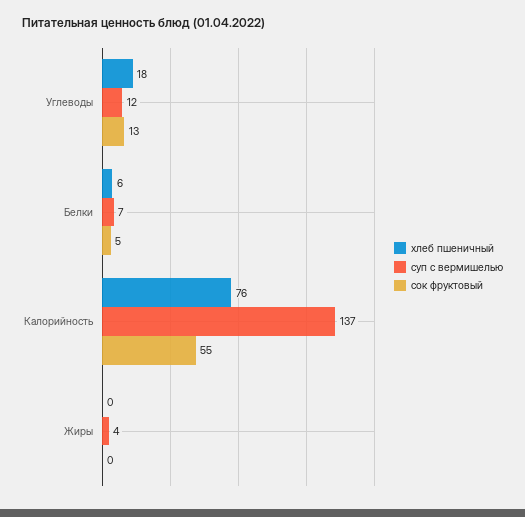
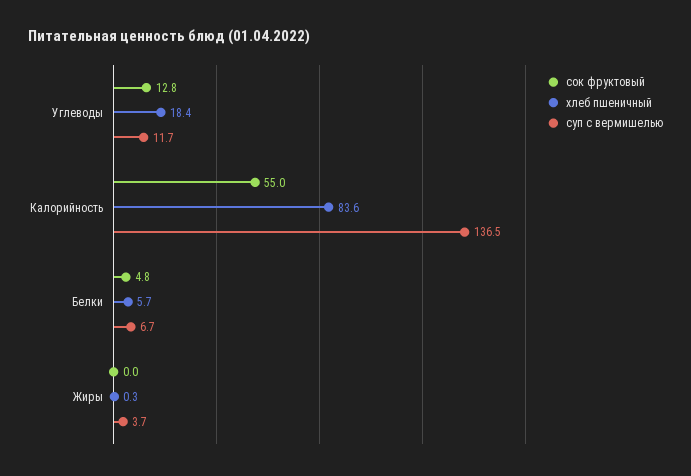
  {
    "хлеб пшеничный": {
      "Углеводы": 18.4,
      "Белки": 5.7,
-     "Калорийность": 76,
+     "Калорийность": 83.6,
      "Жиры": 0.3
    },
    "суп с вермишелью": {
      "Углеводы": 11.7,
      "Белки": 6.7,
      "Калорийность": 136.5,
      "Жиры": 3.7
    },
    "сок фруктовый": {
      "Углеводы": 12.8,
      "Белки": 4.8,
      "Калорийность": 55,
      "Жиры": 0
    }
  }

